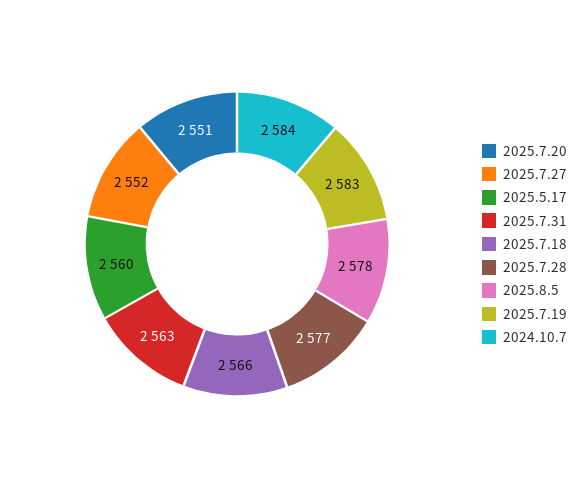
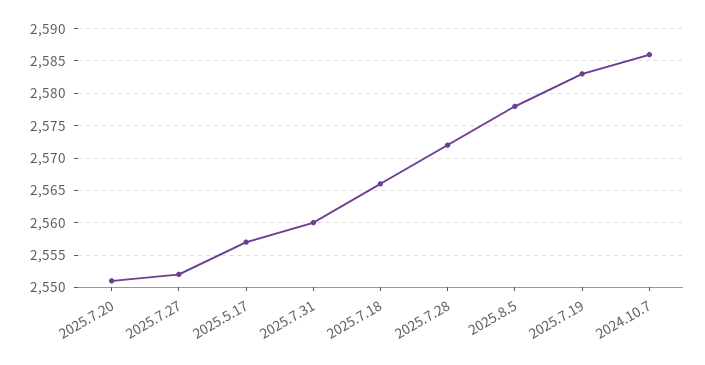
  {
    "2025.7.20": 2551,
    "2025.7.27": 2552,
-   "2025.5.17": 2560,
+   "2025.5.17": 2557,
-   "2025.7.31": 2563,
+   "2025.7.31": 2560,
    "2025.7.18": 2566,
-   "2025.7.28": 2577,
+   "2025.7.28": 2572,
    "2025.8.5": 2578,
    "2025.7.19": 2583,
-   "2024.10.7": 2584
+   "2024.10.7": 2586
  }

